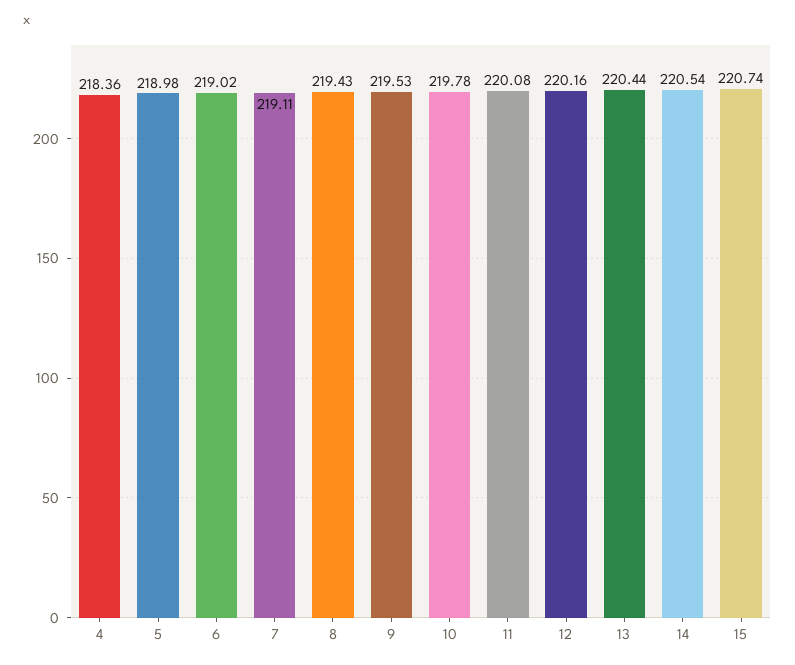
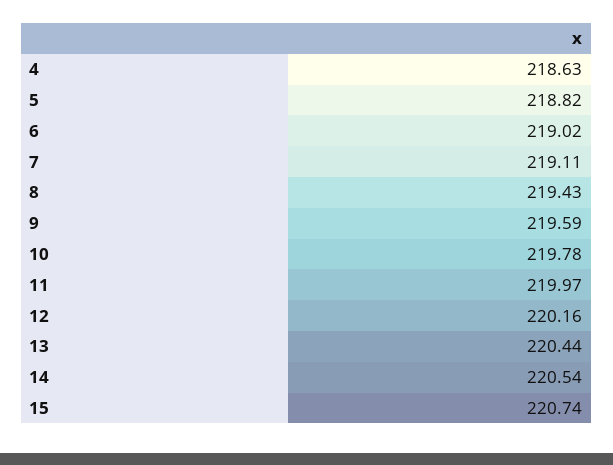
  {
-   "4": 218.36,
+   "4": 218.63,
-   "5": 218.98,
+   "5": 218.82,
    "6": 219.02,
    "7": 219.11,
    "8": 219.43,
-   "9": 219.53,
+   "9": 219.59,
    "10": 219.78,
-   "11": 220.08,
+   "11": 219.97,
    "12": 220.16,
    "13": 220.44,
    "14": 220.54,
    "15": 220.74
  }

